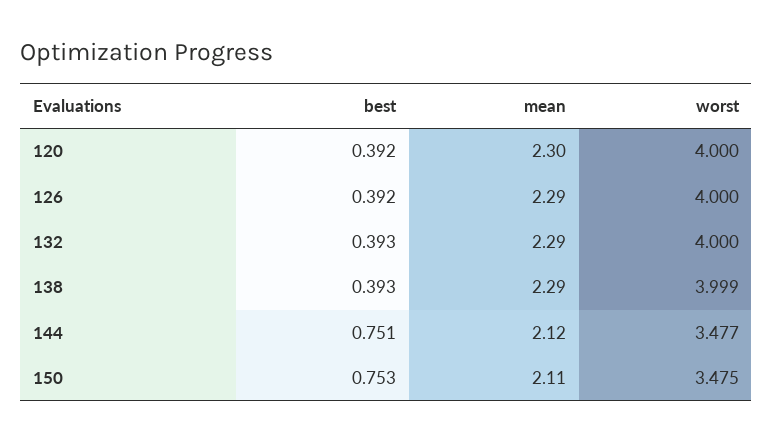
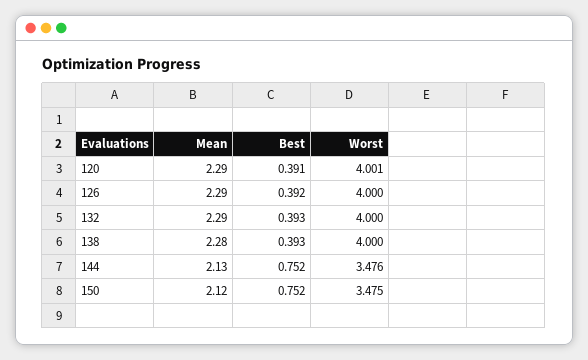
  {
    "best": {
-     "120": 0.392,
+     "120": 0.391,
      "126": 0.392,
      "132": 0.393,
      "138": 0.393,
-     "144": 0.751,
+     "144": 0.752,
-     "150": 0.753
+     "150": 0.752
    },
    "mean": {
-     "120": 2.3,
+     "120": 2.29,
      "126": 2.29,
      "132": 2.29,
-     "138": 2.29,
+     "138": 2.28,
-     "144": 2.12,
+     "144": 2.13,
-     "150": 2.11
+     "150": 2.12
    },
    "worst": {
-     "120": 4,
+     "120": 4.001,
      "126": 4,
      "132": 4,
-     "138": 3.999,
+     "138": 4,
-     "144": 3.477,
+     "144": 3.476,
      "150": 3.475
    }
  }

